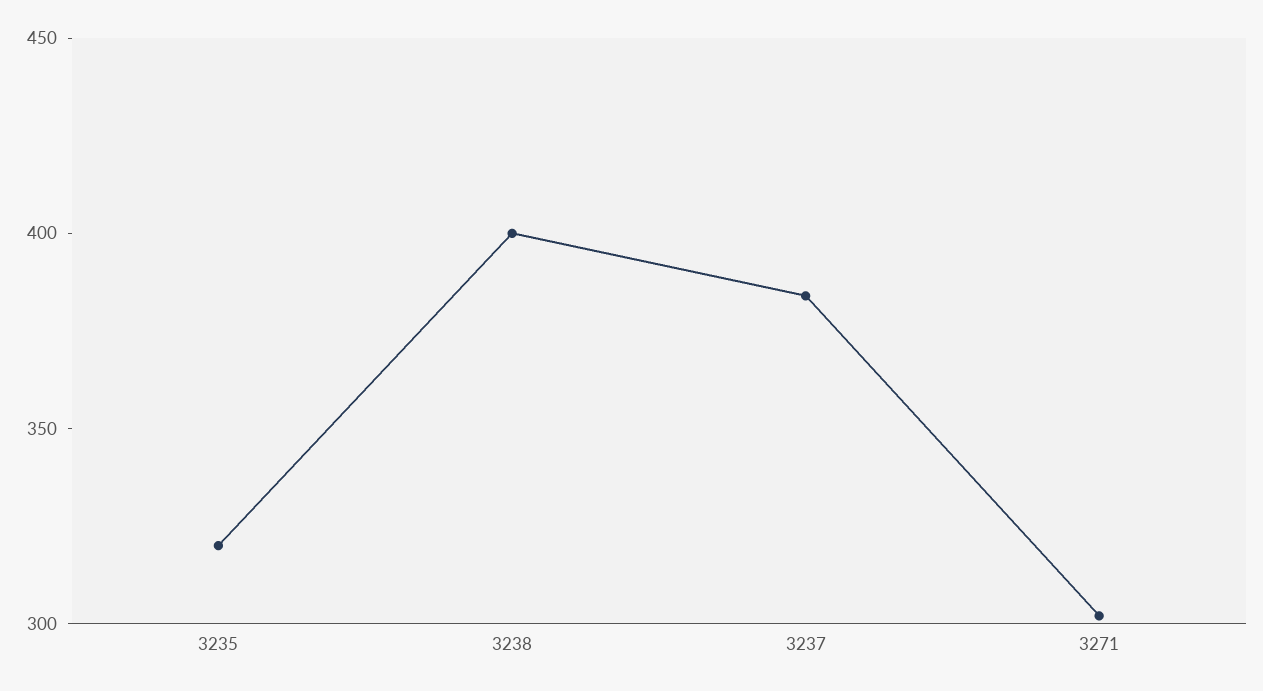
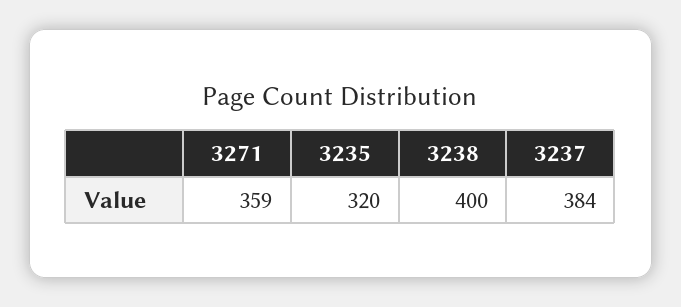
  {
    "3235": 320,
    "3238": 400,
    "3237": 384,
-   "3271": 300
+   "3271": 359
  }

